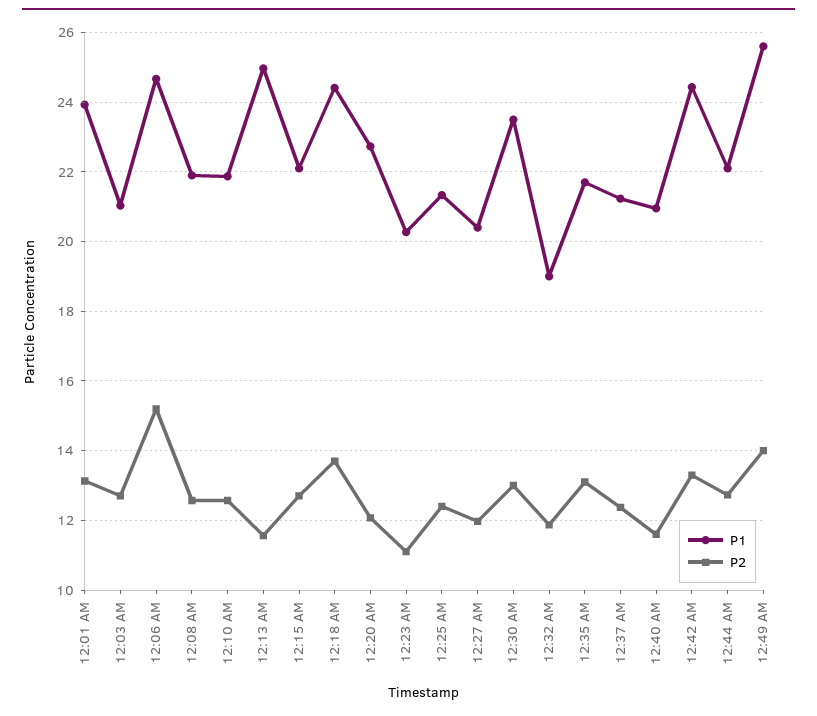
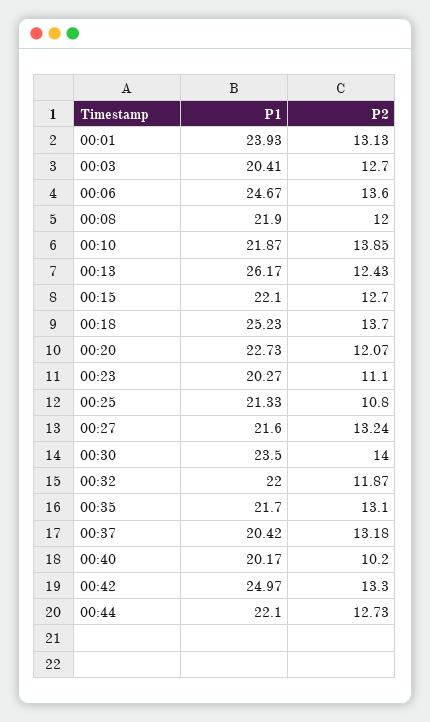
  {
    "P1": {
      "12:01 AM": 23.93,
-     "12:03 AM": 21,
+     "12:03 AM": 20.41,
      "12:06 AM": 24.67,
      "12:08 AM": 21.9,
      "12:10 AM": 21.87,
-     "12:13 AM": 25,
+     "12:13 AM": 26.17,
      "12:15 AM": 22.1,
-     "12:18 AM": 24.4,
+     "12:18 AM": 25.23,
      "12:20 AM": 22.73,
      "12:23 AM": 20.27,
      "12:25 AM": 21.33,
-     "12:27 AM": 20.4,
+     "12:27 AM": 21.6,
      "12:30 AM": 23.5,
-     "12:32 AM": 19,
+     "12:32 AM": 22,
      "12:35 AM": 21.7,
-     "12:37 AM": 21.2,
+     "12:37 AM": 20.42,
-     "12:40 AM": 21,
+     "12:40 AM": 20.17,
-     "12:42 AM": 24.4,
+     "12:42 AM": 24.97,
-     "12:44 AM": 22.1,
+     "12:44 AM": 22.1
-     "12:49 AM": 25.6
    },
    "P2": {
      "12:01 AM": 13.13,
      "12:03 AM": 12.7,
-     "12:06 AM": 15.2,
+     "12:06 AM": 13.6,
-     "12:08 AM": 12.6,
+     "12:08 AM": 12,
-     "12:10 AM": 12.6,
+     "12:10 AM": 13.85,
-     "12:13 AM": 11.6,
+     "12:13 AM": 12.43,
      "12:15 AM": 12.7,
      "12:18 AM": 13.7,
      "12:20 AM": 12.07,
      "12:23 AM": 11.1,
-     "12:25 AM": 12.4,
+     "12:25 AM": 10.8,
-     "12:27 AM": 12,
+     "12:27 AM": 13.24,
-     "12:30 AM": 13,
+     "12:30 AM": 14,
      "12:32 AM": 11.87,
      "12:35 AM": 13.1,
-     "12:37 AM": 12.4,
+     "12:37 AM": 13.18,
-     "12:40 AM": 11.6,
+     "12:40 AM": 10.2,
      "12:42 AM": 13.3,
-     "12:44 AM": 12.73,
+     "12:44 AM": 12.73
-     "12:49 AM": 14
    }
  }

